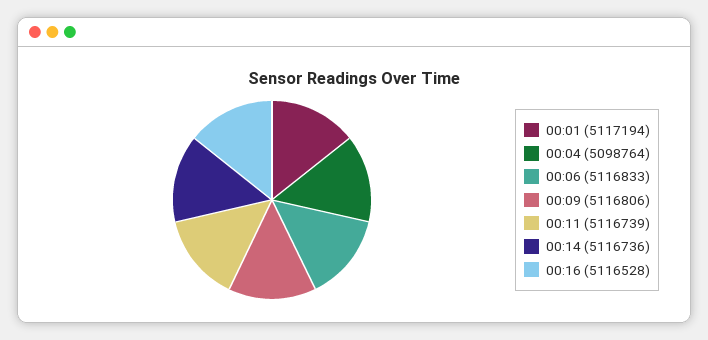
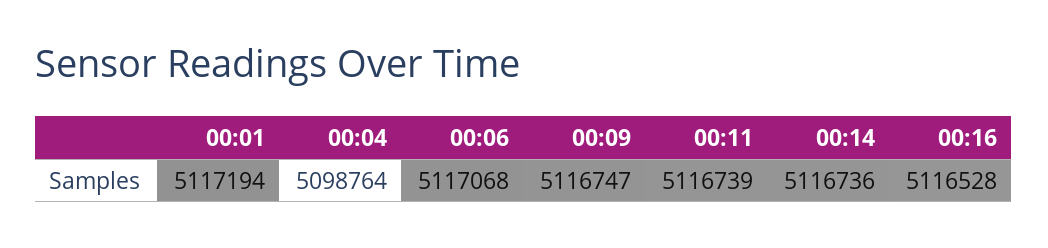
  {
    "00:01": 5117194,
    "00:04": 5098764,
-   "00:06": 5116833,
+   "00:06": 5117068,
-   "00:09": 5116806,
+   "00:09": 5116747,
    "00:11": 5116739,
    "00:14": 5116736,
    "00:16": 5116528
  }

